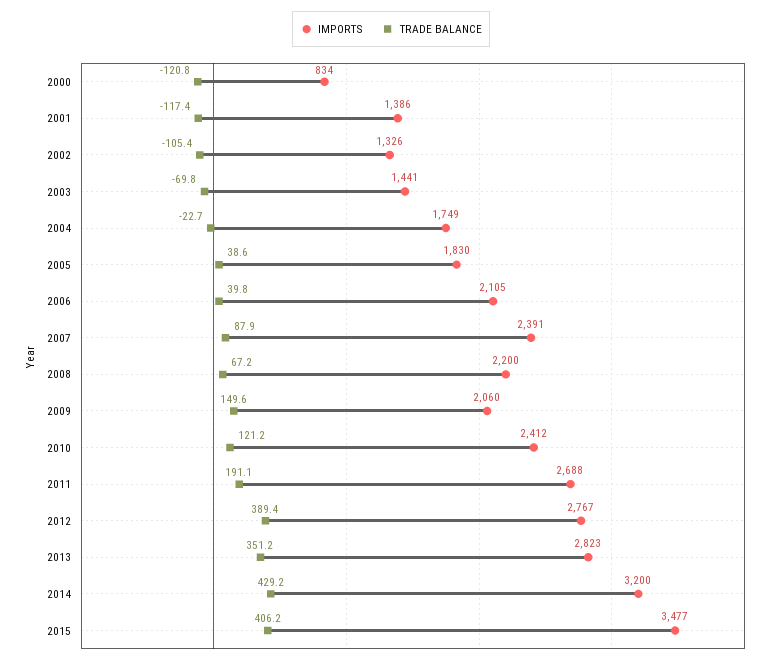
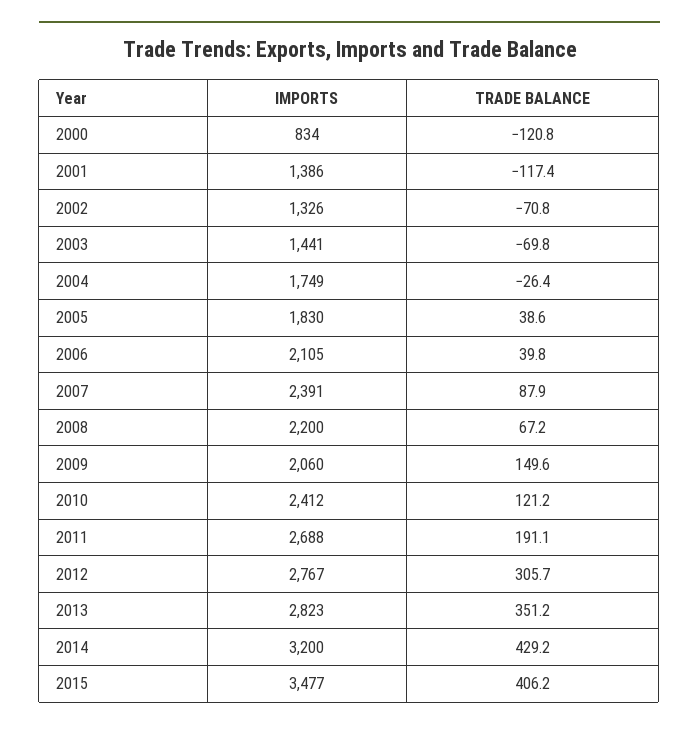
  {
    "IMPORTS": {
      "2000": 834,
      "2001": 1386,
      "2002": 1326,
      "2003": 1441,
      "2004": 1749,
      "2005": 1830,
      "2006": 2105,
      "2007": 2391,
      "2008": 2200,
      "2009": 2060,
      "2010": 2412,
      "2011": 2688,
      "2012": 2767,
      "2013": 2823,
      "2014": 3200,
      "2015": 3477
    },
    "TRADE BALANCE": {
      "2000": -120.8,
      "2001": -117.4,
-     "2002": -105.4,
+     "2002": -70.8,
      "2003": -69.8,
-     "2004": -22.7,
+     "2004": -26.4,
      "2005": 38.6,
      "2006": 39.8,
      "2007": 87.9,
      "2008": 67.2,
      "2009": 149.6,
      "2010": 121.2,
      "2011": 191.1,
-     "2012": 389.4,
+     "2012": 305.7,
      "2013": 351.2,
      "2014": 429.2,
      "2015": 406.2
    }
  }

